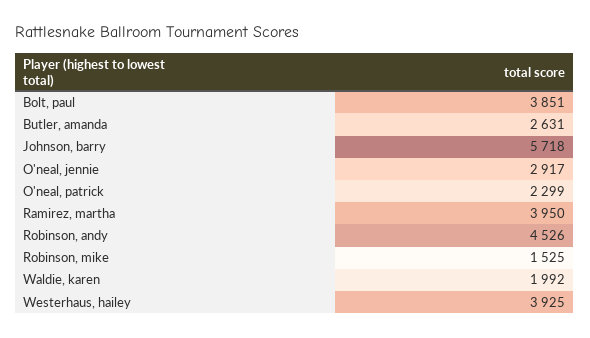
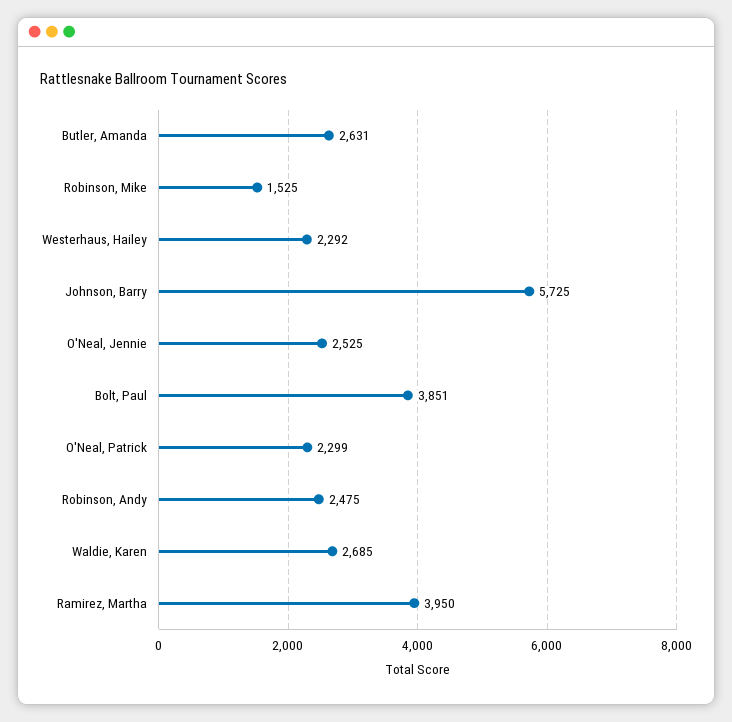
  {
    "Bolt, paul": 3851,
    "Butler, amanda": 2631,
-   "Johnson, barry": 5718,
+   "Johnson, barry": 5725,
-   "O'neal, jennie": 2917,
+   "O'neal, jennie": 2525,
    "O'neal, patrick": 2299,
    "Ramirez, martha": 3950,
-   "Robinson, andy": 4526,
+   "Robinson, andy": 2475,
    "Robinson, mike": 1525,
-   "Waldie, karen": 1992,
+   "Waldie, karen": 2685,
-   "Westerhaus, hailey": 3925
+   "Westerhaus, hailey": 2292
  }

